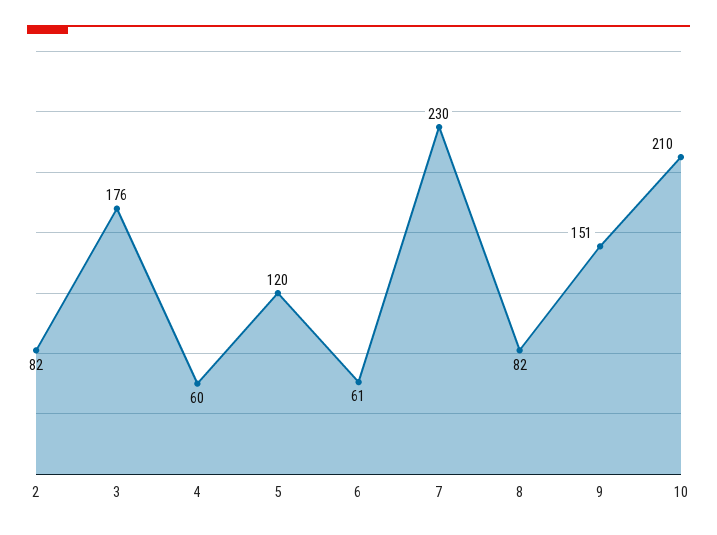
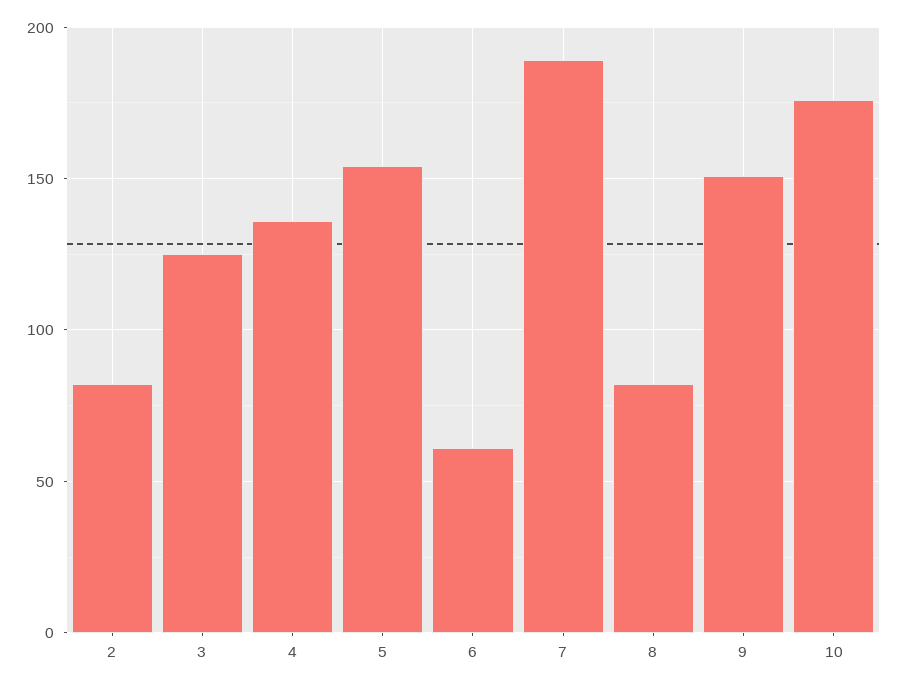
  {
    "2": 82,
-   "3": 176,
+   "3": 125,
-   "4": 60,
+   "4": 135,
-   "5": 120,
+   "5": 155,
    "6": 61,
-   "7": 230,
+   "7": 190,
    "8": 82,
    "9": 151,
-   "10": 210
+   "10": 175
  }

